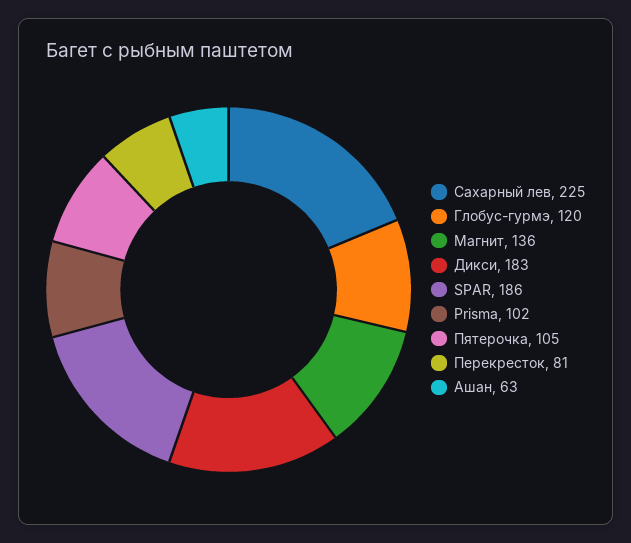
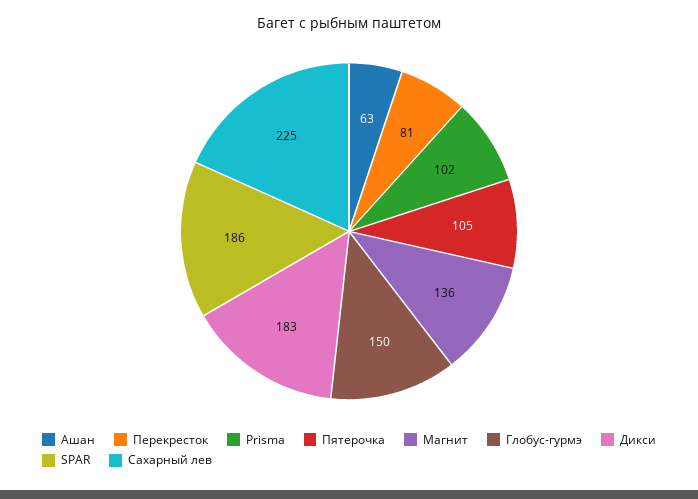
  {
    "Сахарный лев": 225,
-   "Глобус-гурмэ": 120,
+   "Глобус-гурмэ": 150,
    "Магнит": 136,
    "Дикси": 183,
    "SPAR": 186,
    "Prisma": 102,
    "Пятерочка": 105,
    "Перекресток": 81,
    "Ашан": 63
  }

